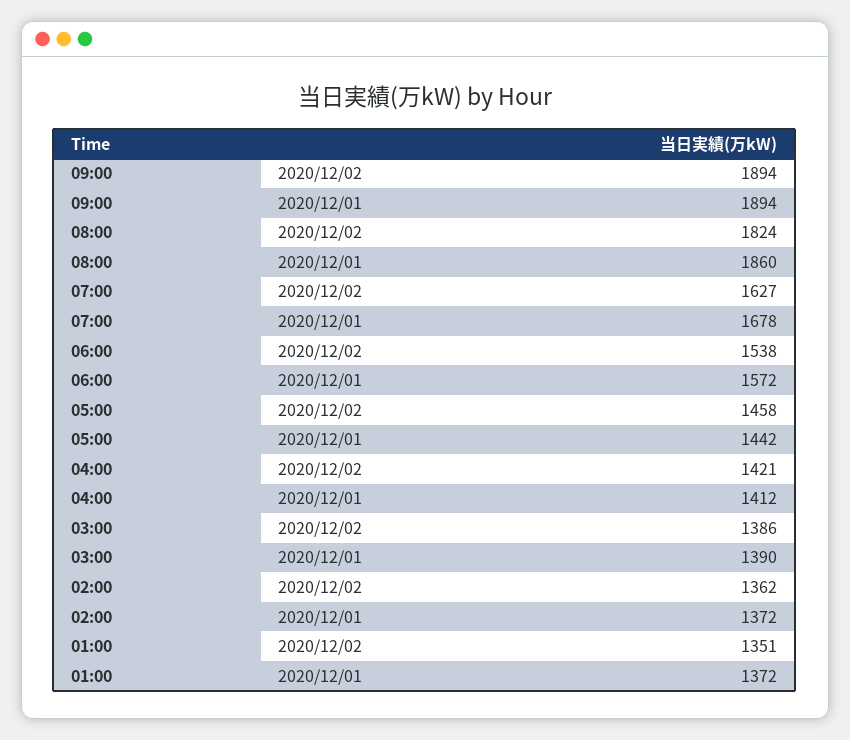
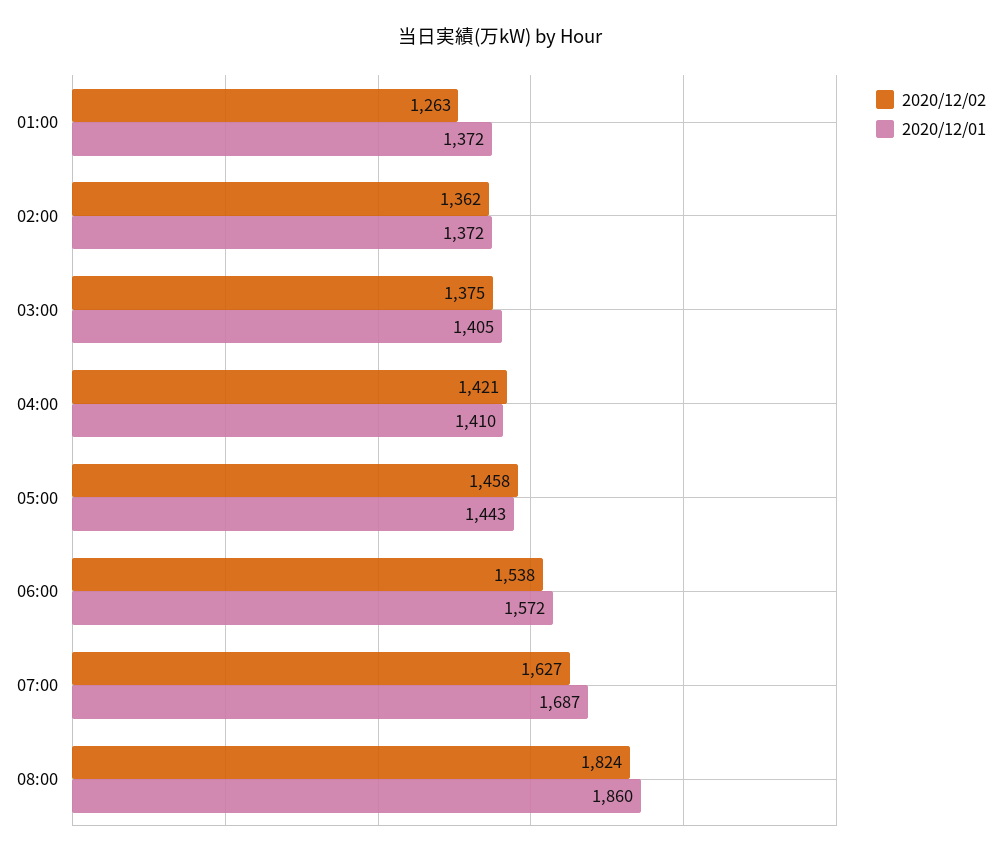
  {
    "2020/12/02": {
-     "09:00": 1894,
      "08:00": 1824,
      "07:00": 1627,
      "06:00": 1538,
      "05:00": 1458,
      "04:00": 1421,
-     "03:00": 1386,
+     "03:00": 1375,
      "02:00": 1362,
-     "01:00": 1351
+     "01:00": 1263
    },
    "2020/12/01": {
-     "09:00": 1894,
      "08:00": 1860,
-     "07:00": 1678,
+     "07:00": 1687,
      "06:00": 1572,
-     "05:00": 1442,
+     "05:00": 1443,
-     "04:00": 1412,
+     "04:00": 1410,
-     "03:00": 1390,
+     "03:00": 1405,
      "02:00": 1372,
      "01:00": 1372
    }
  }

